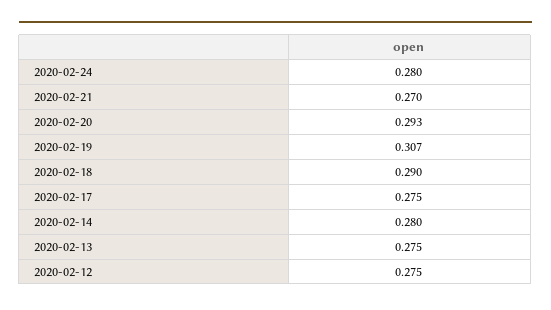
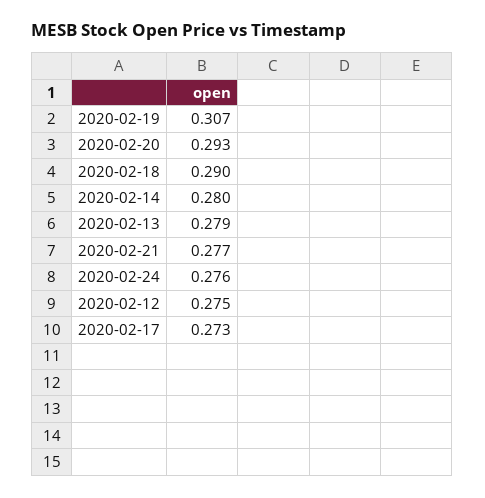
  {
-   "2020-02-24": 0.28,
+   "2020-02-24": 0.276,
-   "2020-02-21": 0.27,
+   "2020-02-21": 0.277,
    "2020-02-20": 0.293,
    "2020-02-19": 0.307,
    "2020-02-18": 0.29,
-   "2020-02-17": 0.275,
+   "2020-02-17": 0.273,
    "2020-02-14": 0.28,
-   "2020-02-13": 0.275,
+   "2020-02-13": 0.279,
    "2020-02-12": 0.275
  }

